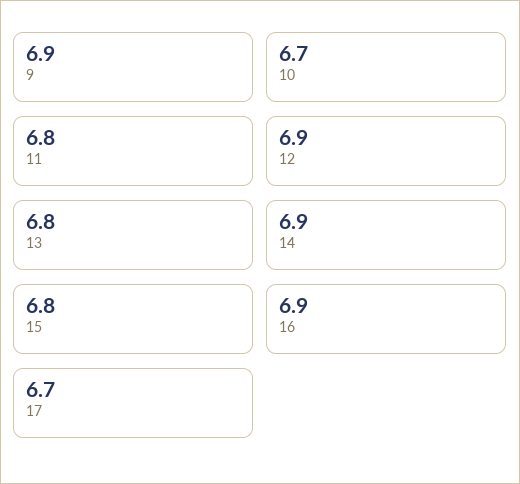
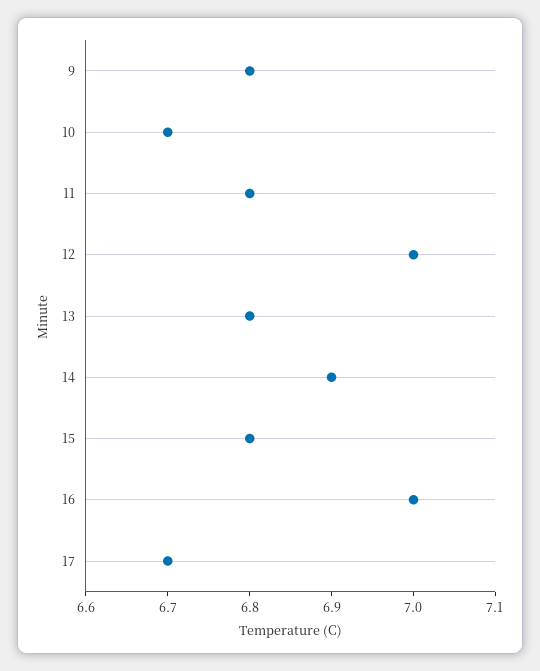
  {
-   "9": 6.9,
+   "9": 6.8,
    "10": 6.7,
    "11": 6.8,
-   "12": 6.9,
+   "12": 7,
    "13": 6.8,
    "14": 6.9,
    "15": 6.8,
-   "16": 6.9,
+   "16": 7,
    "17": 6.7
  }

